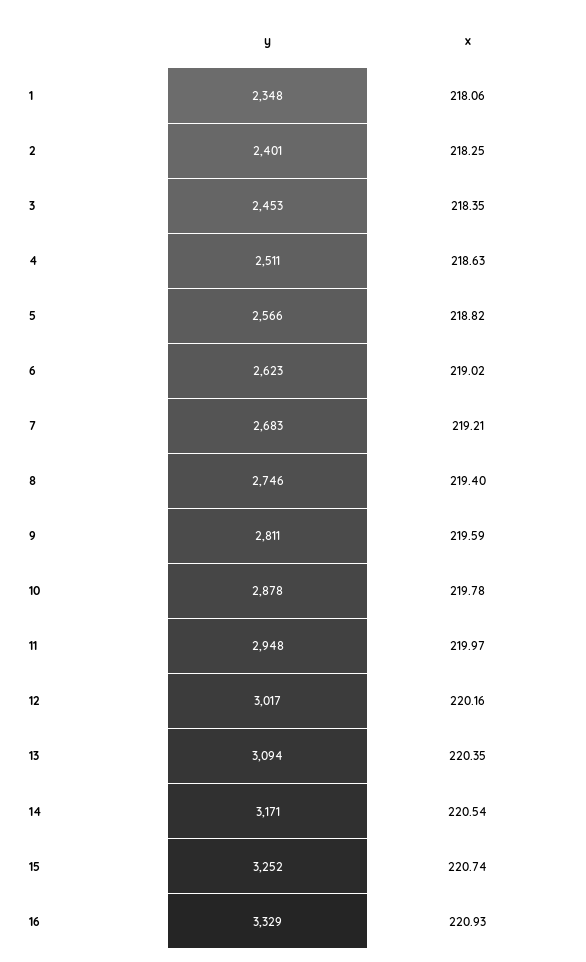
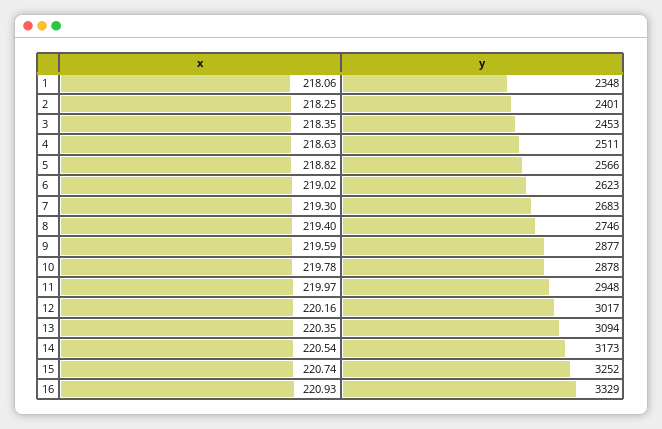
  {
    "y": {
      "1": 2348,
      "2": 2401,
      "3": 2453,
      "4": 2511,
      "5": 2566,
      "6": 2623,
      "7": 2683,
      "8": 2746,
-     "9": 2811,
+     "9": 2877,
      "10": 2878,
      "11": 2948,
      "12": 3017,
      "13": 3094,
-     "14": 3171,
+     "14": 3173,
      "15": 3252,
      "16": 3329
    },
    "x": {
      "1": 218.06,
      "2": 218.25,
      "3": 218.35,
      "4": 218.63,
      "5": 218.82,
      "6": 219.02,
-     "7": 219.21,
+     "7": 219.3,
      "8": 219.4,
      "9": 219.59,
      "10": 219.78,
      "11": 219.97,
      "12": 220.16,
      "13": 220.35,
      "14": 220.54,
      "15": 220.74,
      "16": 220.93
    }
  }

